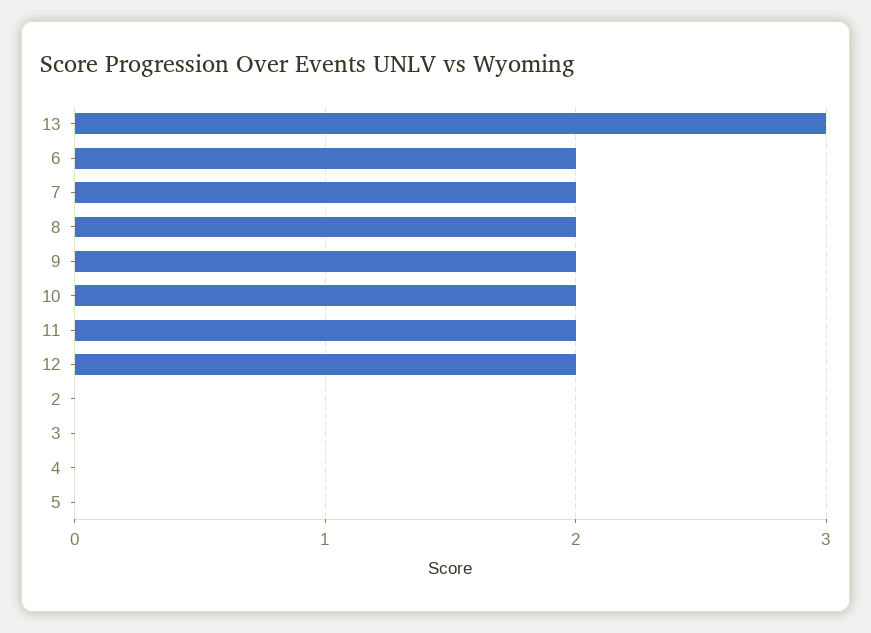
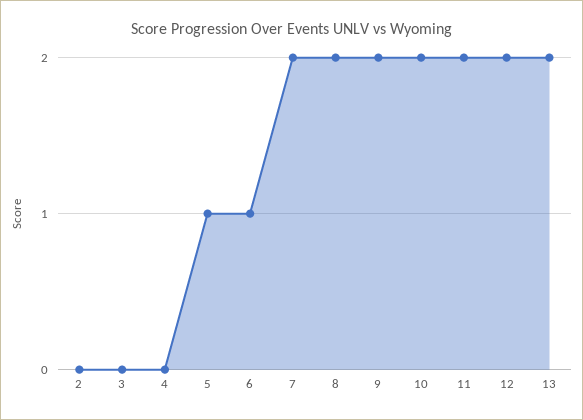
  {
-   "13": 3,
+   "13": 2,
-   "6": 2,
+   "6": 1,
    "7": 2,
    "8": 2,
    "9": 2,
    "10": 2,
    "11": 2,
    "12": 2,
    "2": 0,
    "3": 0,
    "4": 0,
-   "5": 0
+   "5": 1
  }

